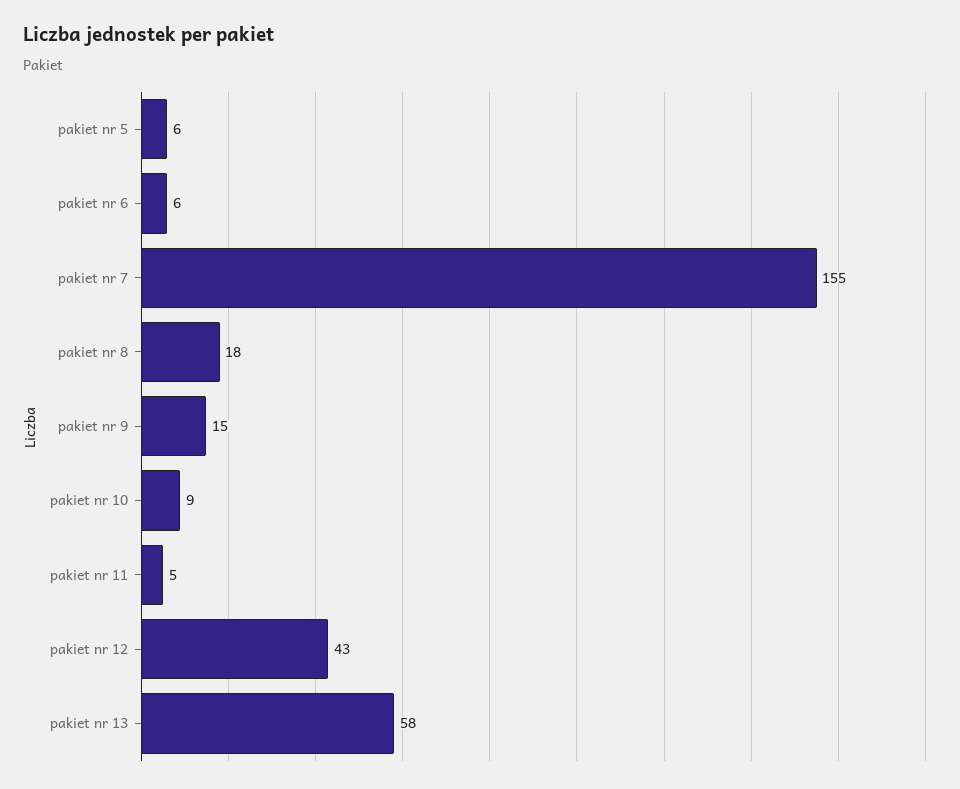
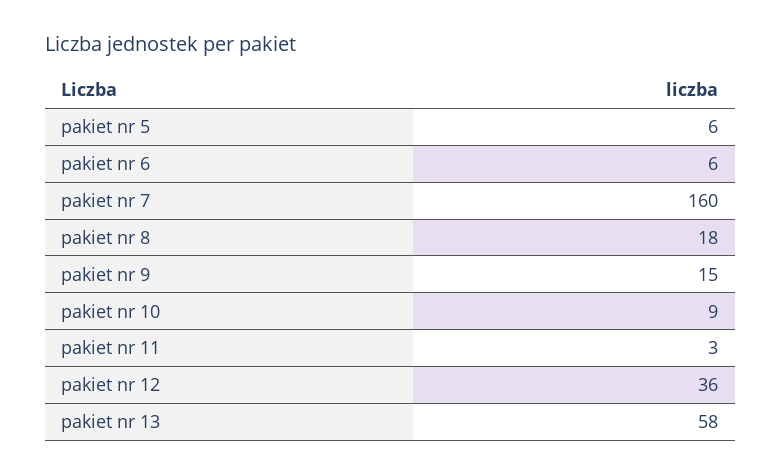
  {
    "pakiet nr 5": 6,
    "pakiet nr 6": 6,
-   "pakiet nr 7": 155,
+   "pakiet nr 7": 160,
    "pakiet nr 8": 18,
    "pakiet nr 9": 15,
    "pakiet nr 10": 9,
-   "pakiet nr 11": 5,
+   "pakiet nr 11": 3,
-   "pakiet nr 12": 43,
+   "pakiet nr 12": 36,
    "pakiet nr 13": 58
  }

